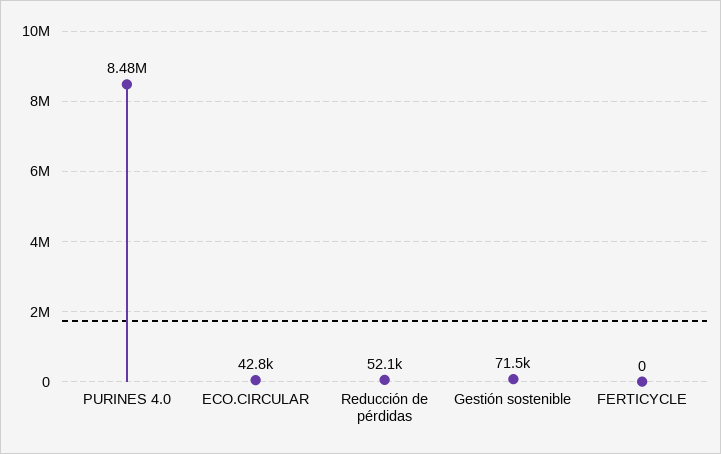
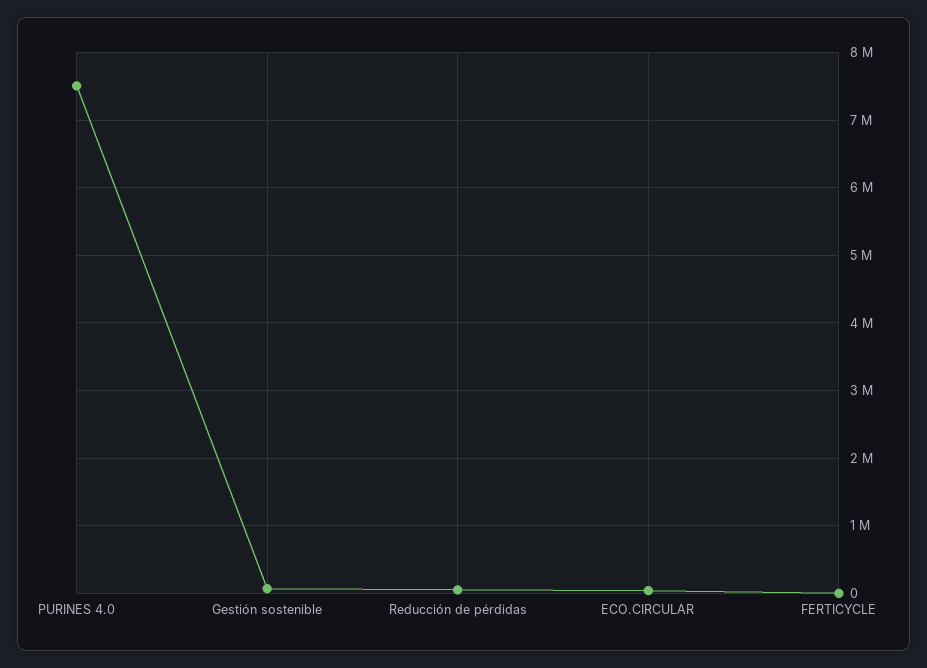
  {
-   "PURINES 4.0": 8480000,
+   "PURINES 4.0": 7500000,
    "ECO.CIRCULAR": 42800,
    "Reducción de pérdidas": 52100,
    "Gestión sostenible": 71500,
    "FERTICYCLE": 0
  }

